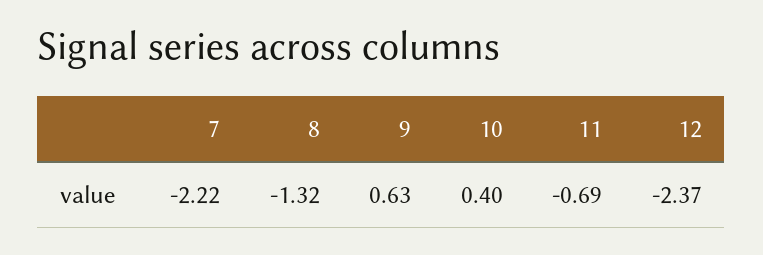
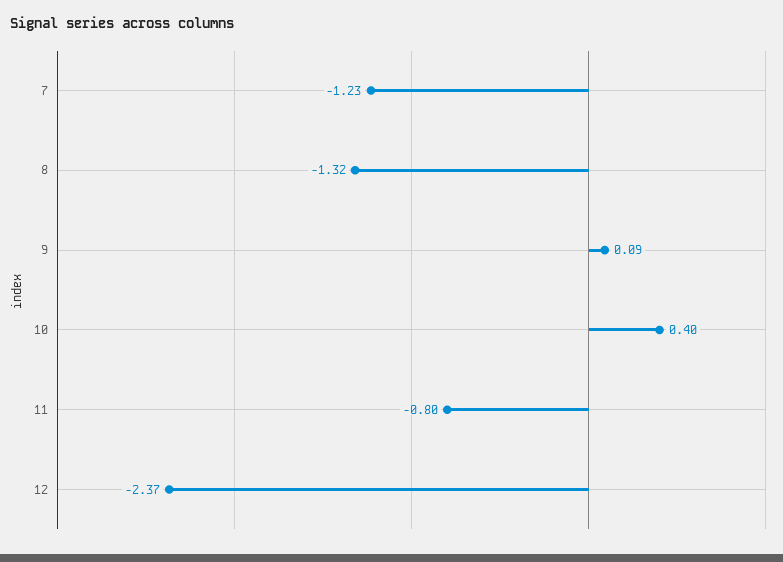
  {
-   "7": -2.22,
+   "7": -1.23,
    "8": -1.32,
-   "9": 0.63,
+   "9": 0.09,
    "10": 0.4,
-   "11": -0.69,
+   "11": -0.8,
    "12": -2.37
  }

